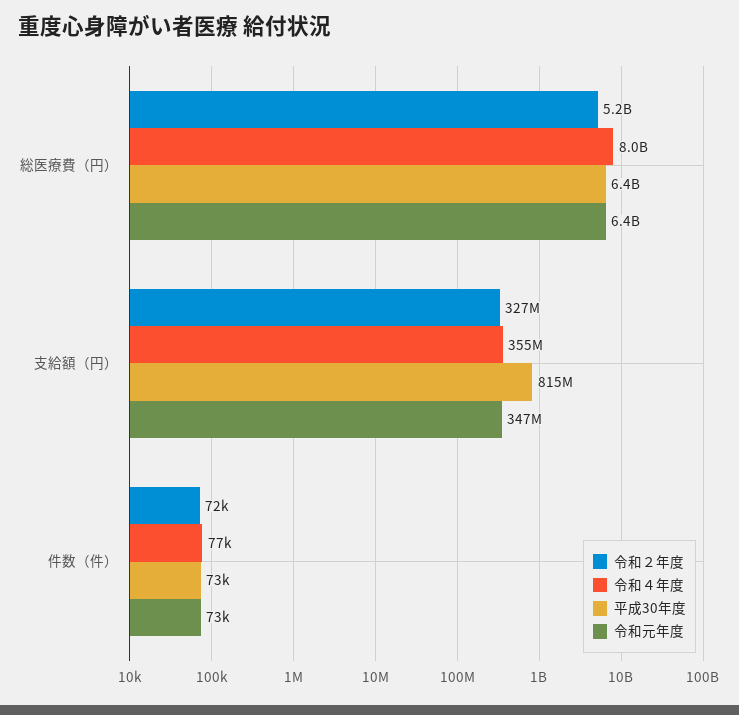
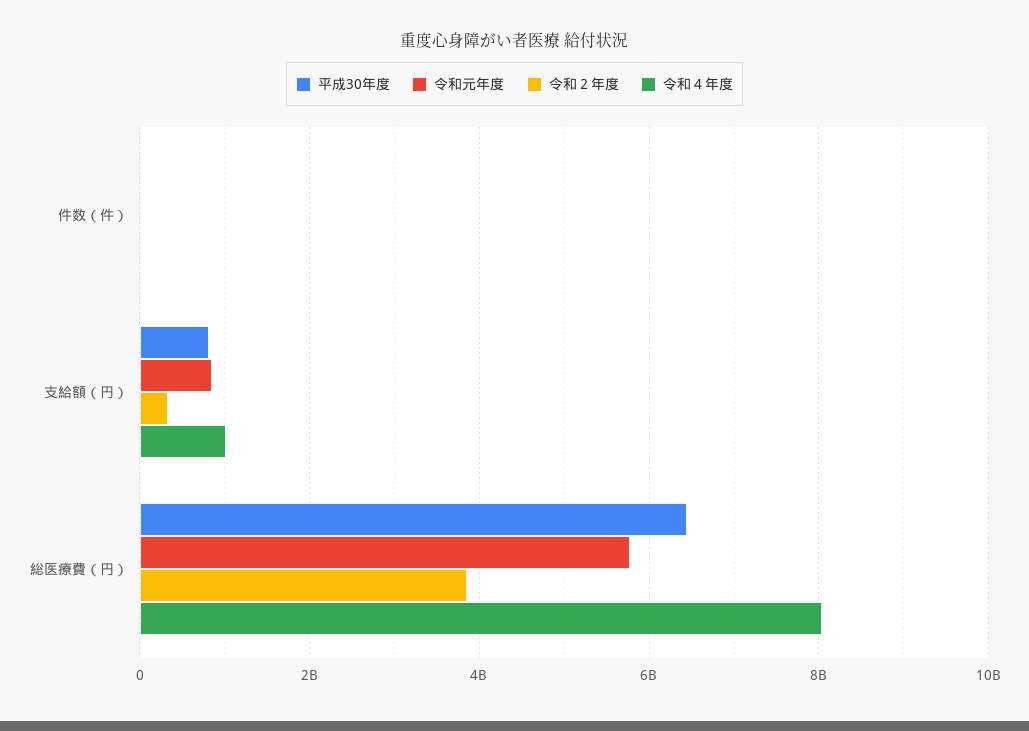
  {
    "令和２年度": {
-     "総医療費（円）": 5200000000,
+     "総医療費（円）": 3800000000,
      "支給額（円）": 327000000,
      "件数（件）": 72000
    },
    "令和４年度": {
      "総医療費（円）": 8000000000,
-     "支給額（円）": 355000000,
+     "支給額（円）": 1000000000,
      "件数（件）": 77000
    },
    "平成30年度": {
      "総医療費（円）": 6400000000,
      "支給額（円）": 815000000,
      "件数（件）": 73000
    },
    "令和元年度": {
-     "総医療費（円）": 6400000000,
+     "総医療費（円）": 5800000000,
-     "支給額（円）": 347000000,
+     "支給額（円）": 800000000,
      "件数（件）": 73000
    }
  }

